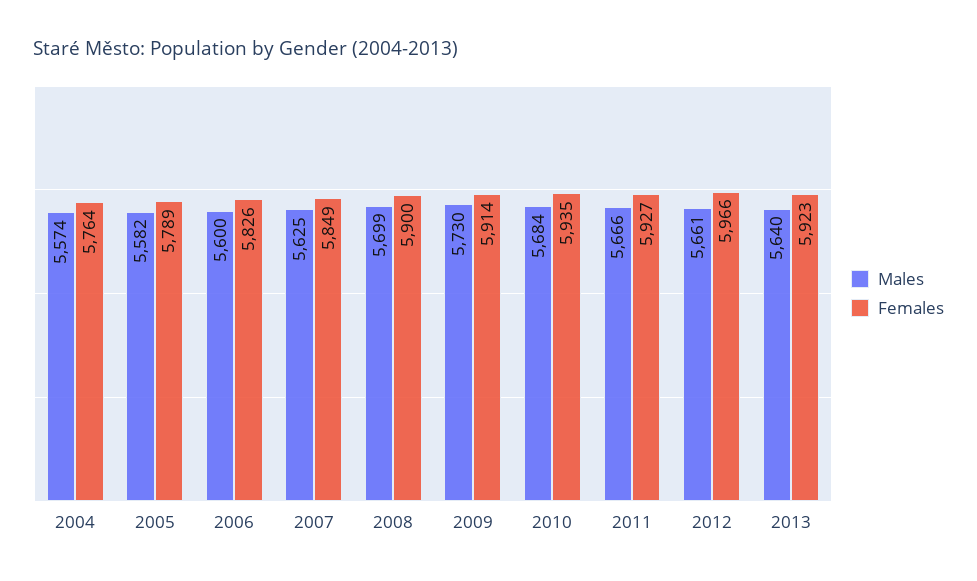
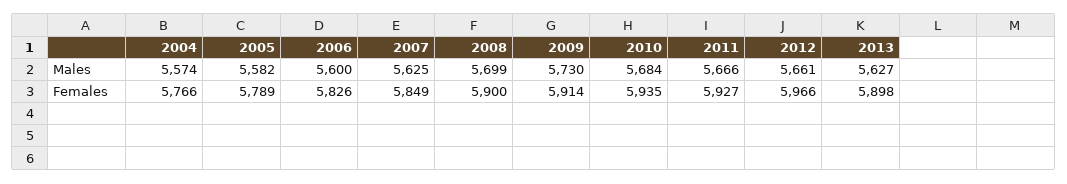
  {
    "Males": {
      "2004": 5574,
      "2005": 5582,
      "2006": 5600,
      "2007": 5625,
      "2008": 5699,
      "2009": 5730,
      "2010": 5684,
      "2011": 5666,
      "2012": 5661,
-     "2013": 5640
+     "2013": 5627
    },
    "Females": {
-     "2004": 5764,
+     "2004": 5766,
      "2005": 5789,
      "2006": 5826,
      "2007": 5849,
      "2008": 5900,
      "2009": 5914,
      "2010": 5935,
      "2011": 5927,
      "2012": 5966,
-     "2013": 5923
+     "2013": 5898
    }
  }

